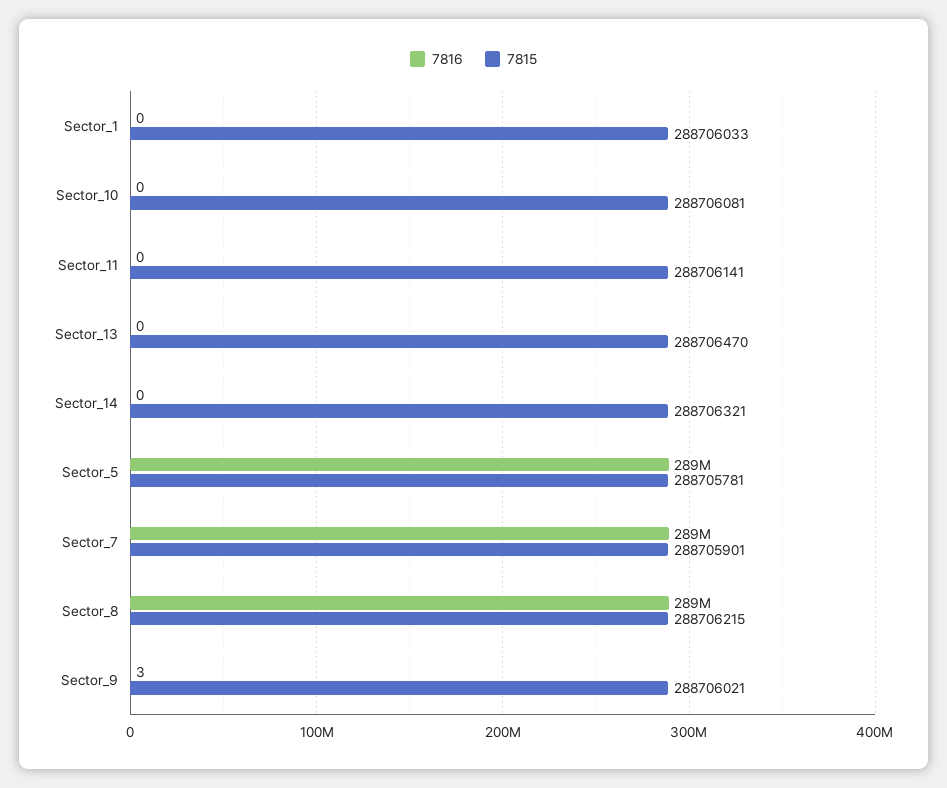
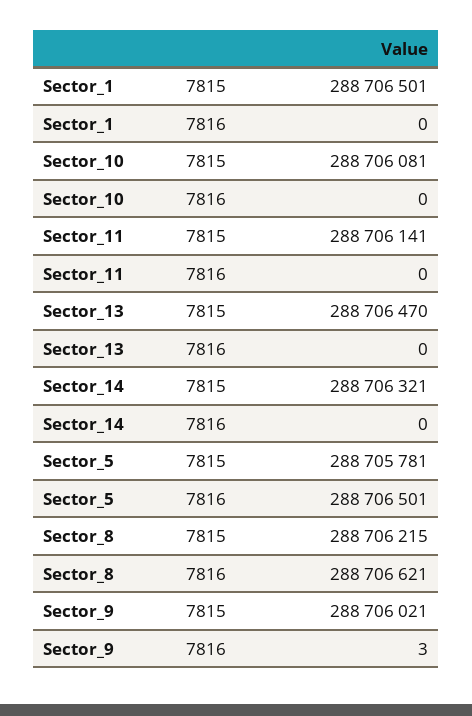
  {
    "7816": {
      "Sector_1": 0,
      "Sector_10": 0,
      "Sector_11": 0,
      "Sector_13": 0,
      "Sector_14": 0,
      "Sector_5": 288706501,
-     "Sector_7": 289000000,
      "Sector_8": 288706621,
      "Sector_9": 3
    },
    "7815": {
-     "Sector_1": 288706033,
+     "Sector_1": 288706501,
      "Sector_10": 288706081,
      "Sector_11": 288706141,
      "Sector_13": 288706470,
      "Sector_14": 288706321,
      "Sector_5": 288705781,
-     "Sector_7": 288705901,
      "Sector_8": 288706215,
      "Sector_9": 288706021
    }
  }

